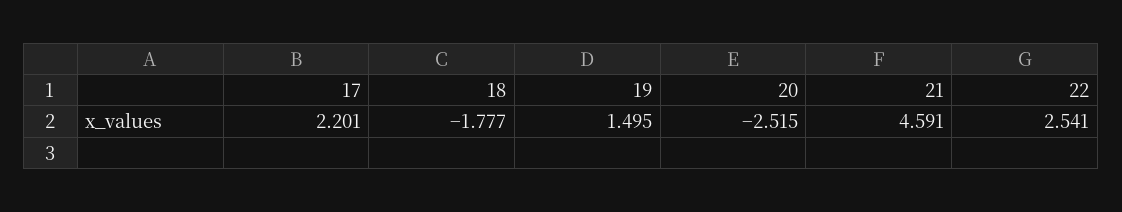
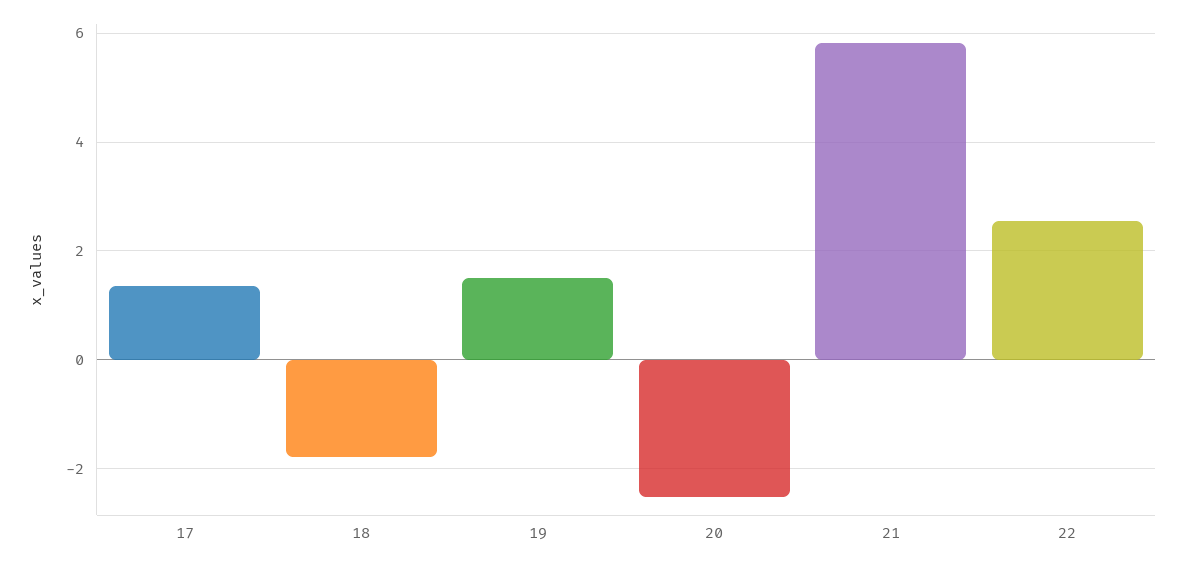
  {
-   "17": 2.201,
+   "17": 1.4,
    "18": -1.777,
    "19": 1.495,
    "20": -2.515,
-   "21": 4.591,
+   "21": 5.8,
    "22": 2.541
  }

